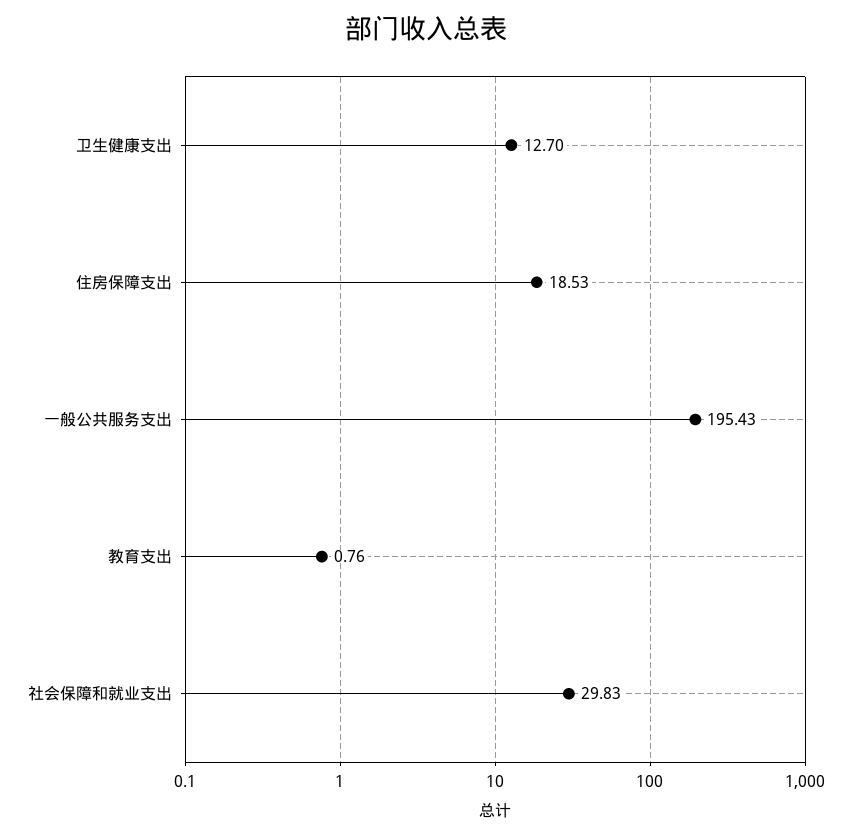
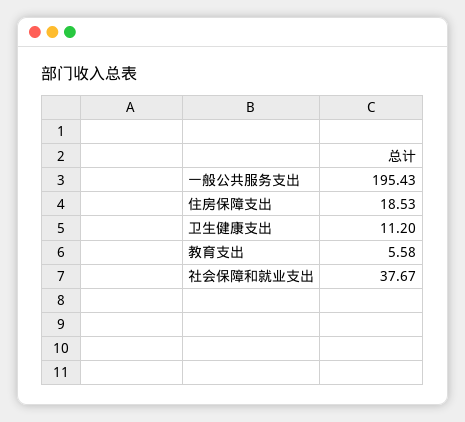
  {
-   "卫生健康支出": 12.7,
+   "卫生健康支出": 11.2,
    "住房保障支出": 18.53,
    "一般公共服务支出": 195.43,
-   "教育支出": 0.76,
+   "教育支出": 5.58,
-   "社会保障和就业支出": 29.83
+   "社会保障和就业支出": 37.67
  }

